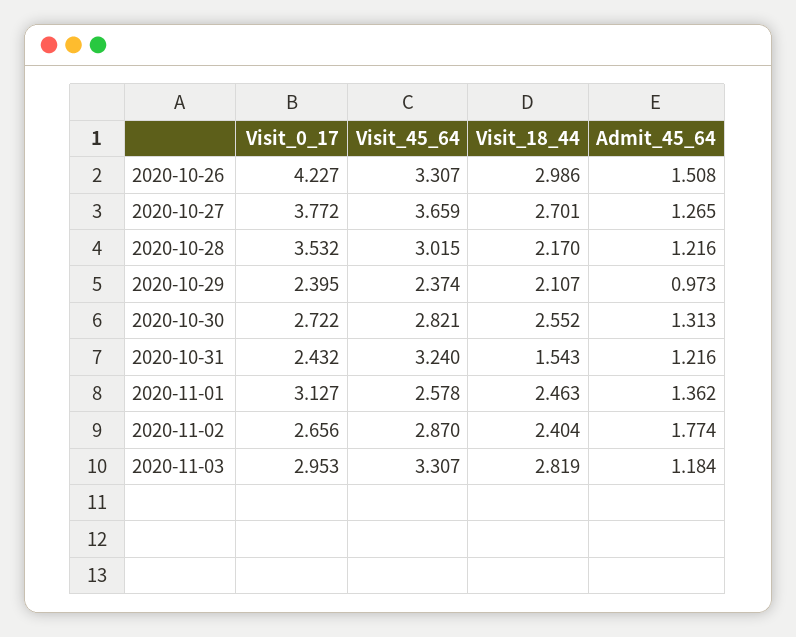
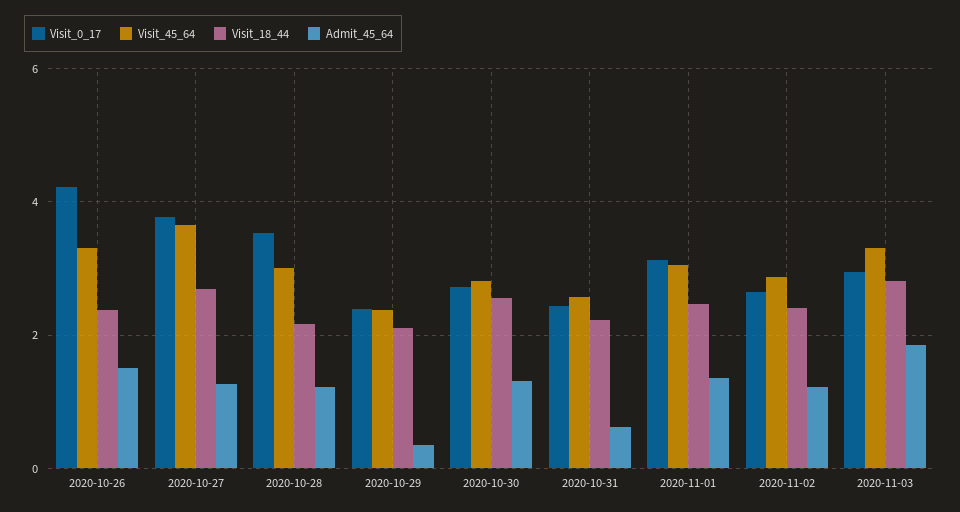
  {
    "Visit_0_17": {
      "2020-10-26": 4.227,
      "2020-10-27": 3.772,
      "2020-10-28": 3.532,
      "2020-10-29": 2.395,
      "2020-10-30": 2.722,
      "2020-10-31": 2.432,
      "2020-11-01": 3.127,
      "2020-11-02": 2.656,
      "2020-11-03": 2.953
    },
    "Visit_45_64": {
      "2020-10-26": 3.307,
      "2020-10-27": 3.659,
      "2020-10-28": 3.015,
      "2020-10-29": 2.374,
      "2020-10-30": 2.821,
-     "2020-10-31": 3.24,
+     "2020-10-31": 2.6,
-     "2020-11-01": 2.578,
+     "2020-11-01": 3,
      "2020-11-02": 2.87,
      "2020-11-03": 3.307
    },
    "Visit_18_44": {
-     "2020-10-26": 2.986,
+     "2020-10-26": 2.4,
      "2020-10-27": 2.701,
      "2020-10-28": 2.17,
      "2020-10-29": 2.107,
      "2020-10-30": 2.552,
-     "2020-10-31": 1.543,
+     "2020-10-31": 2.2,
      "2020-11-01": 2.463,
      "2020-11-02": 2.404,
      "2020-11-03": 2.819
    },
    "Admit_45_64": {
      "2020-10-26": 1.508,
      "2020-10-27": 1.265,
      "2020-10-28": 1.216,
-     "2020-10-29": 0.973,
+     "2020-10-29": 0.4,
      "2020-10-30": 1.313,
-     "2020-10-31": 1.216,
+     "2020-10-31": 0.6,
      "2020-11-01": 1.362,
-     "2020-11-02": 1.774,
+     "2020-11-02": 1.2,
-     "2020-11-03": 1.184
+     "2020-11-03": 1.8
    }
  }

